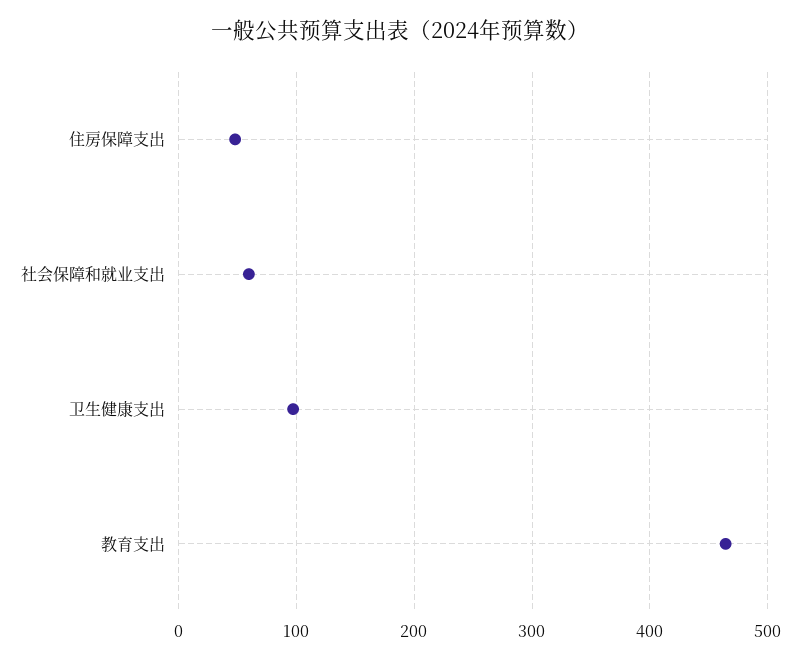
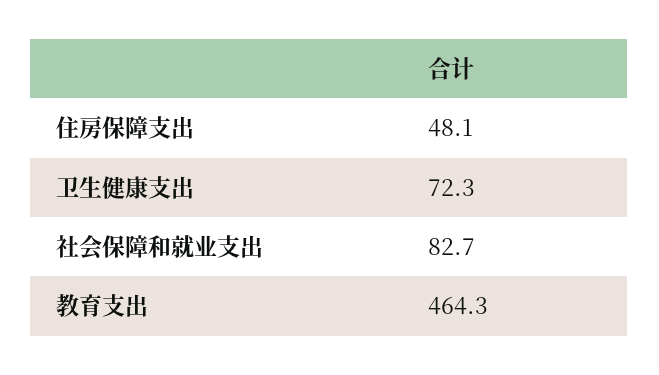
  {
    "住房保障支出": 48.1,
-   "社会保障和就业支出": 60,
+   "社会保障和就业支出": 82.7,
-   "卫生健康支出": 100,
+   "卫生健康支出": 72.3,
    "教育支出": 464.3
  }

